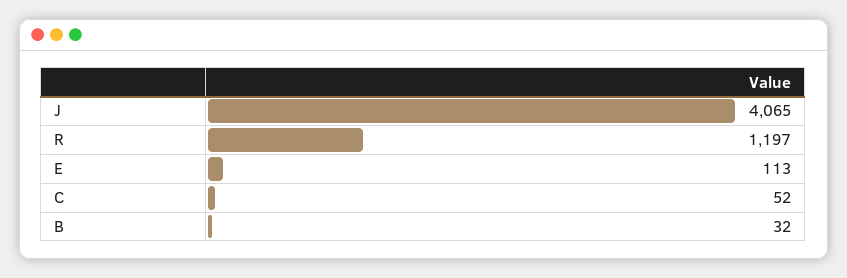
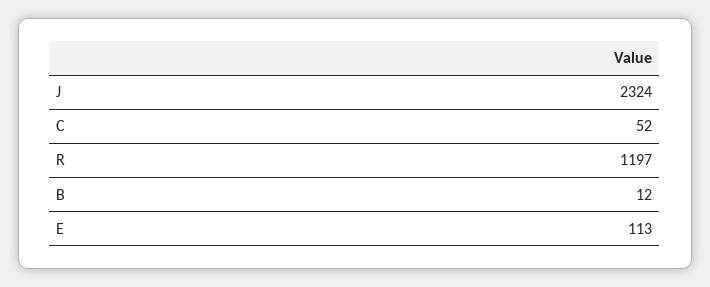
  {
-   "J": 4065,
+   "J": 2324,
    "R": 1197,
    "E": 113,
    "C": 52,
-   "B": 32
+   "B": 12
  }

